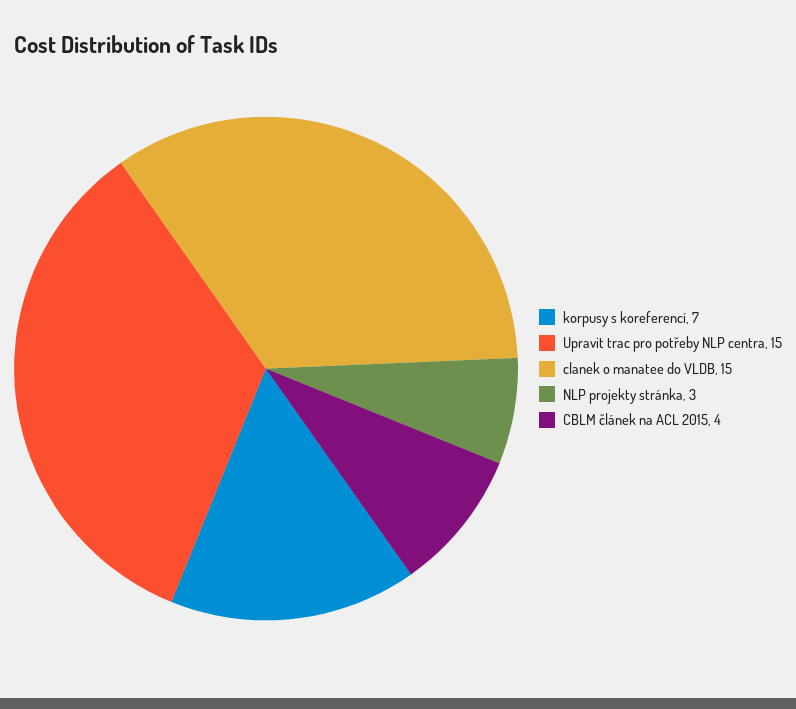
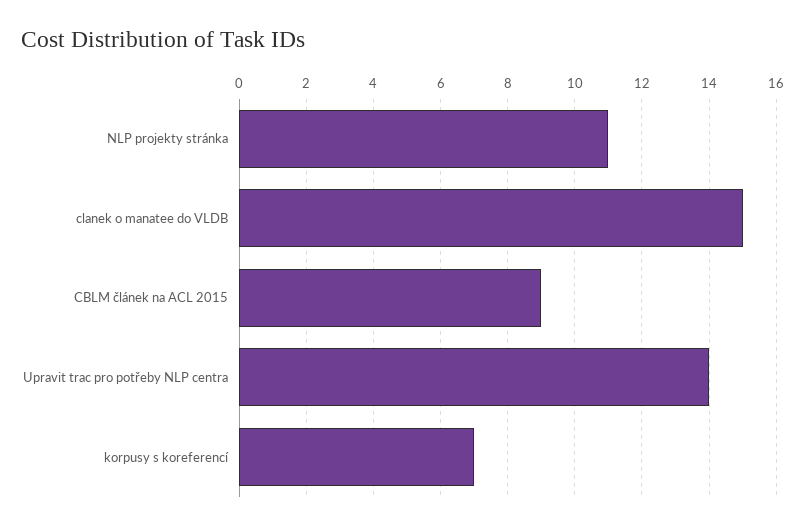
  {
    "korpusy s koreferencí": 7,
-   "Upravit trac pro potřeby NLP centra": 15,
+   "Upravit trac pro potřeby NLP centra": 14,
    "clanek o manatee do VLDB": 15,
-   "NLP projekty stránka": 3,
+   "NLP projekty stránka": 11,
-   "CBLM článek na ACL 2015": 4
+   "CBLM článek na ACL 2015": 9
  }

